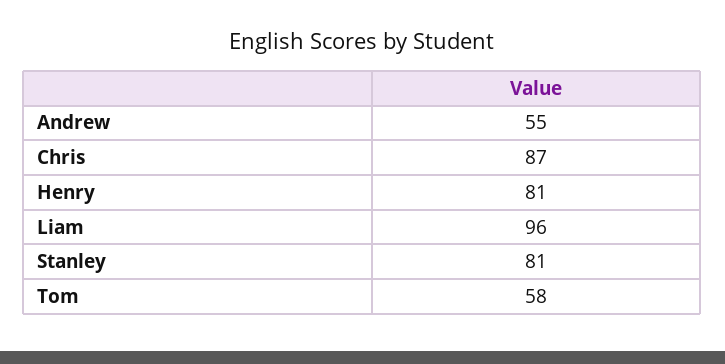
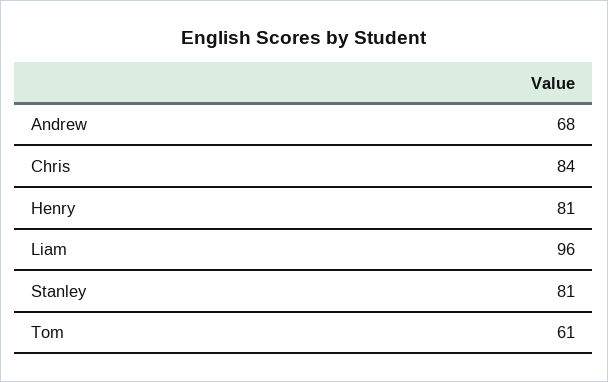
  {
-   "Andrew": 55,
+   "Andrew": 68,
-   "Chris": 87,
+   "Chris": 84,
    "Henry": 81,
    "Liam": 96,
    "Stanley": 81,
-   "Tom": 58
+   "Tom": 61
  }

